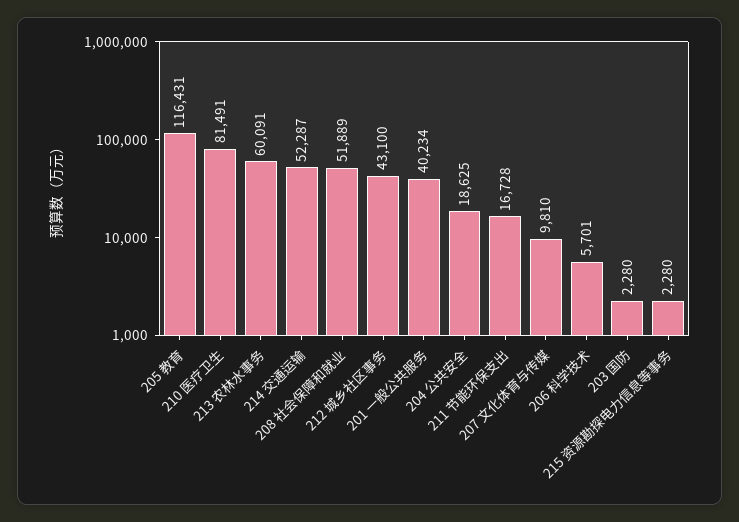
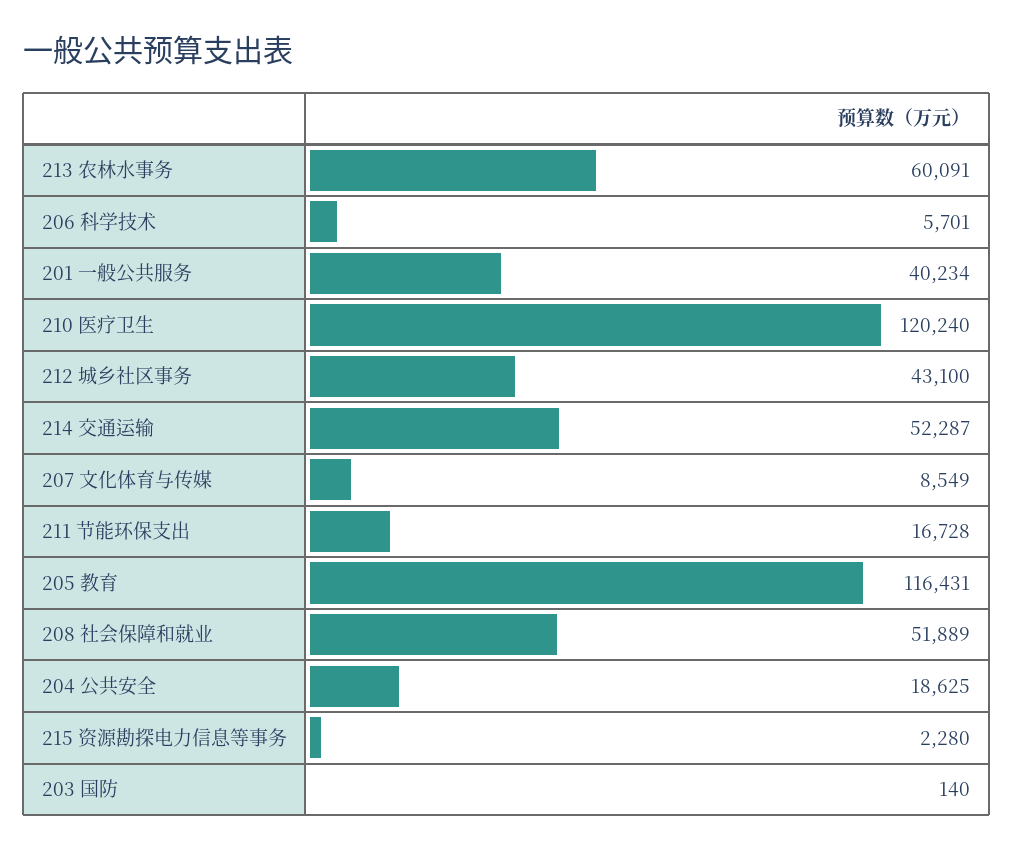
  {
    "205 教育": 116431,
-   "210 医疗卫生": 81491,
+   "210 医疗卫生": 120240,
    "213 农林水事务": 60091,
    "214 交通运输": 52287,
    "208 社会保障和就业": 51889,
    "212 城乡社区事务": 43100,
    "201 一般公共服务": 40234,
    "204 公共安全": 18625,
    "211 节能环保支出": 16728,
-   "207 文化体育与传媒": 9810,
+   "207 文化体育与传媒": 8549,
    "206 科学技术": 5701,
-   "203 国防": 2280,
+   "203 国防": 140,
    "215 资源勘探电力信息等事务": 2280
  }

